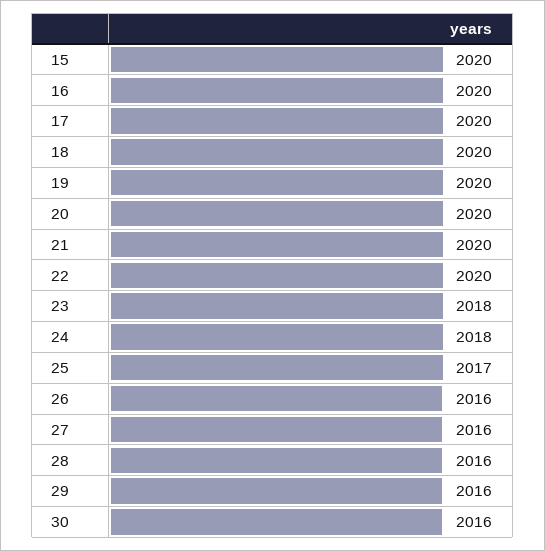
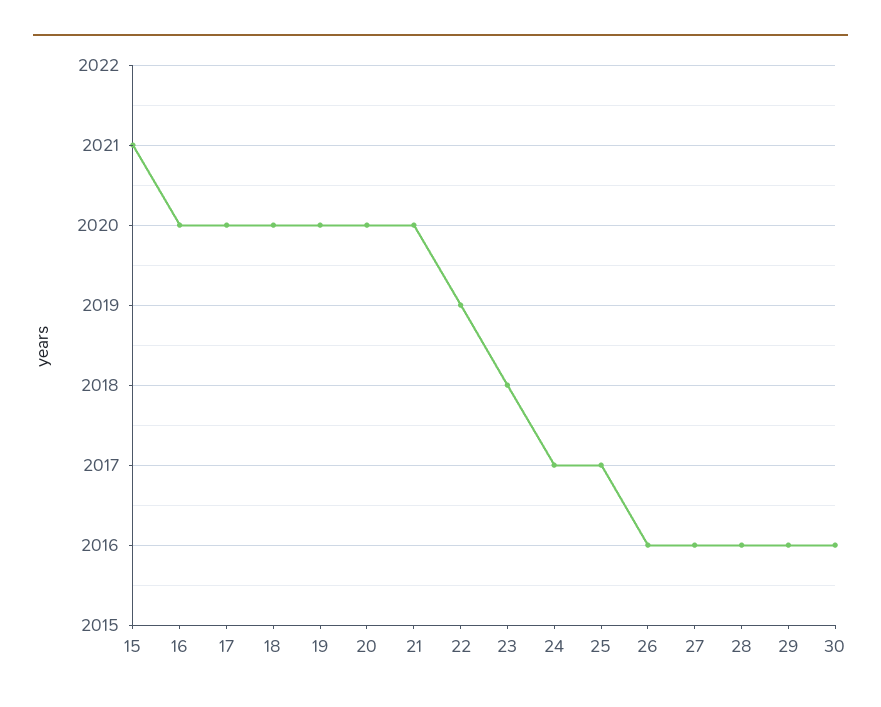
  {
-   "15": 2020,
+   "15": 2021,
    "16": 2020,
    "17": 2020,
    "18": 2020,
    "19": 2020,
    "20": 2020,
    "21": 2020,
-   "22": 2020,
+   "22": 2019,
    "23": 2018,
-   "24": 2018,
+   "24": 2017,
    "25": 2017,
    "26": 2016,
    "27": 2016,
    "28": 2016,
    "29": 2016,
    "30": 2016
  }

